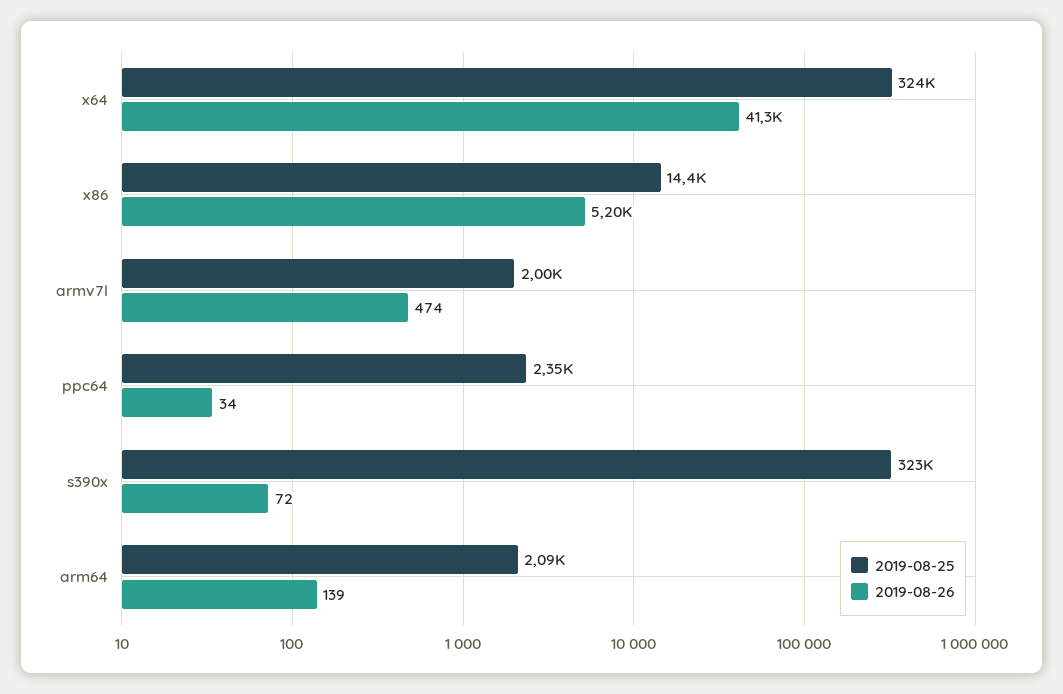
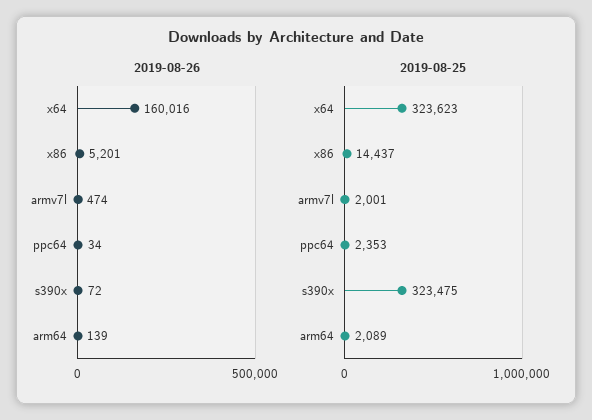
  {
    "2019-08-25": {
      "x64": 323623,
      "x86": 14437,
      "armv7l": 2001,
      "ppc64": 2353,
      "s390x": 323475,
      "arm64": 2089
    },
    "2019-08-26": {
-     "x64": 41300,
+     "x64": 160016,
      "x86": 5201,
      "armv7l": 474,
      "ppc64": 34,
      "s390x": 72,
      "arm64": 139
    }
  }

